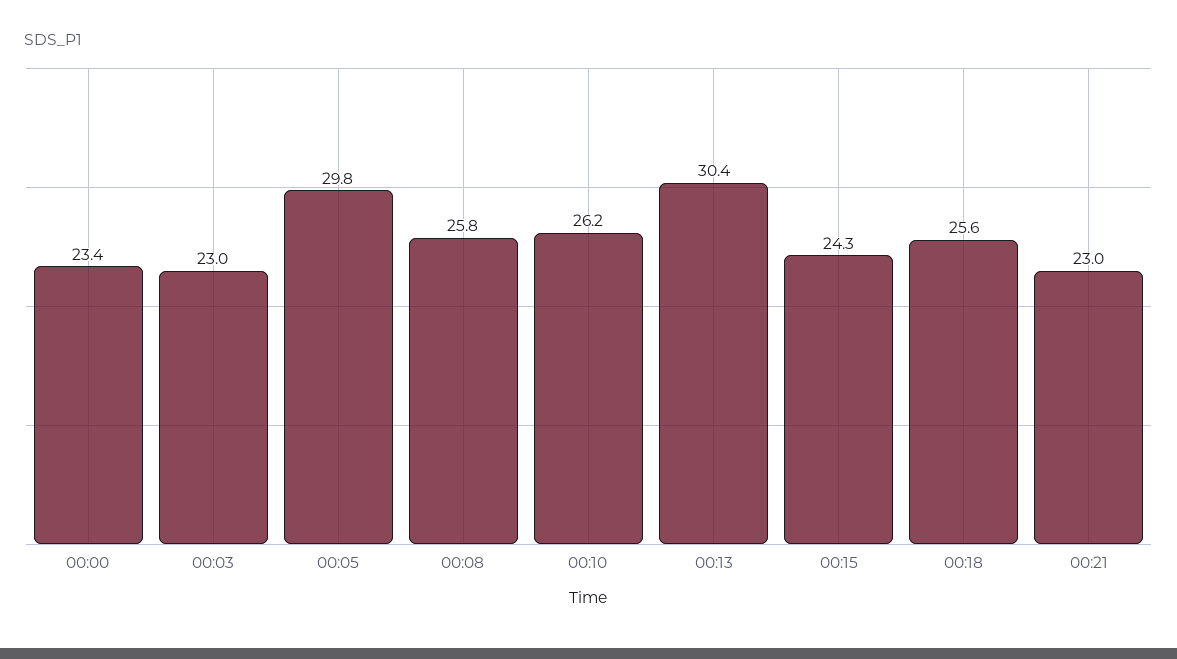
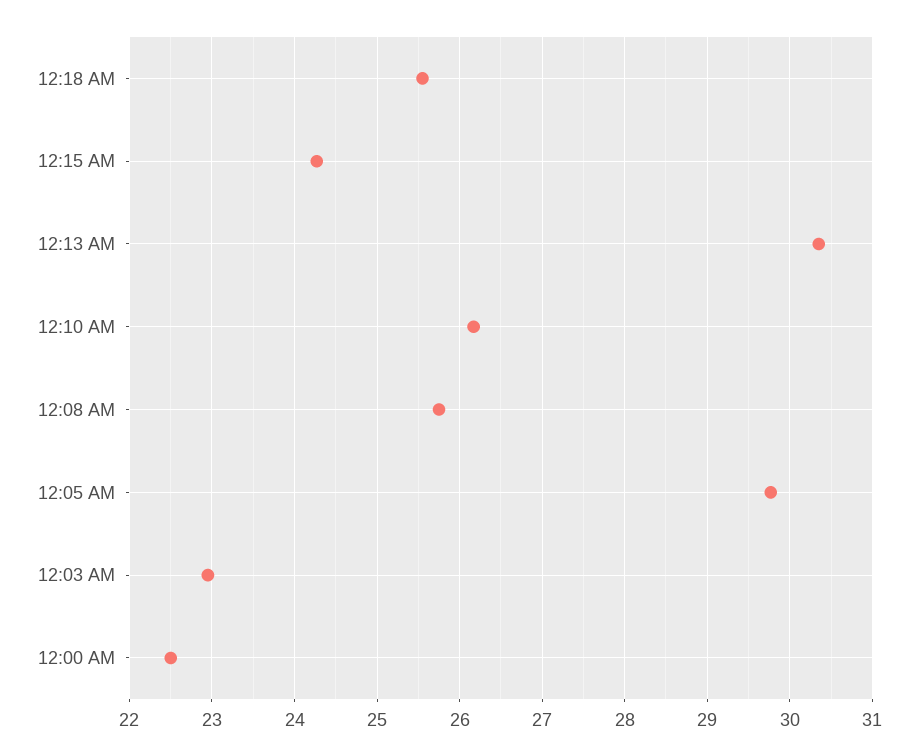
  {
-   "00:00": 23.4,
+   "00:00": 22.5,
    "00:03": 23,
    "00:05": 29.8,
    "00:08": 25.8,
    "00:10": 26.2,
    "00:13": 30.4,
    "00:15": 24.3,
-   "00:18": 25.6,
+   "00:18": 25.6
-   "00:21": 23
  }

